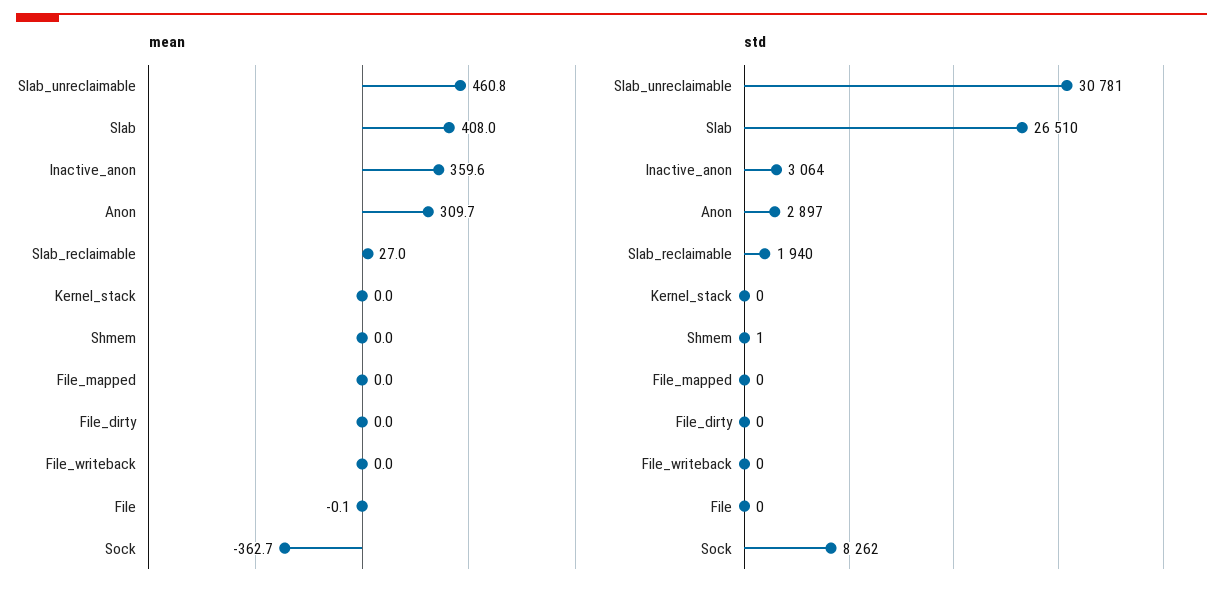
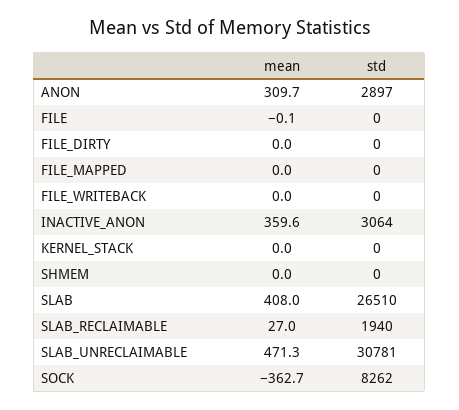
  {
    "mean": {
-     "Slab_unreclaimable": 460.8,
+     "Slab_unreclaimable": 471.3,
      "Slab": 408,
      "Inactive_anon": 359.6,
      "Anon": 309.7,
      "Slab_reclaimable": 27,
      "Kernel_stack": 0,
      "Shmem": 0,
      "File_mapped": 0,
      "File_dirty": 0,
      "File_writeback": 0,
      "File": -0.1,
      "Sock": -362.7
    },
    "std": {
      "Slab_unreclaimable": 30781,
      "Slab": 26510,
      "Inactive_anon": 3064,
      "Anon": 2897,
      "Slab_reclaimable": 1940,
      "Kernel_stack": 0,
-     "Shmem": 1,
+     "Shmem": 0,
      "File_mapped": 0,
      "File_dirty": 0,
      "File_writeback": 0,
      "File": 0,
      "Sock": 8262
    }
  }

